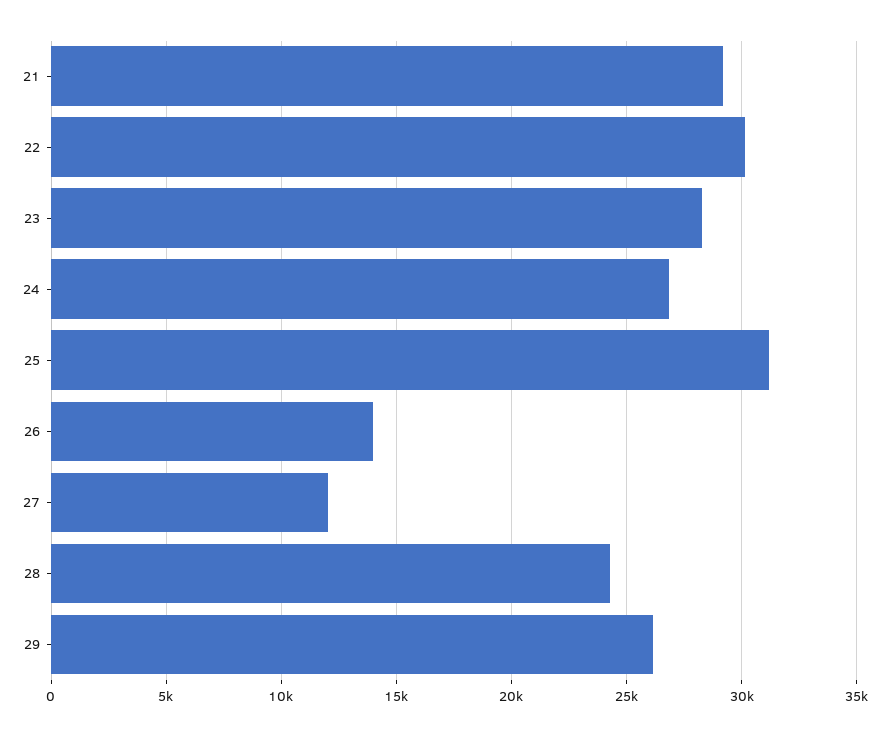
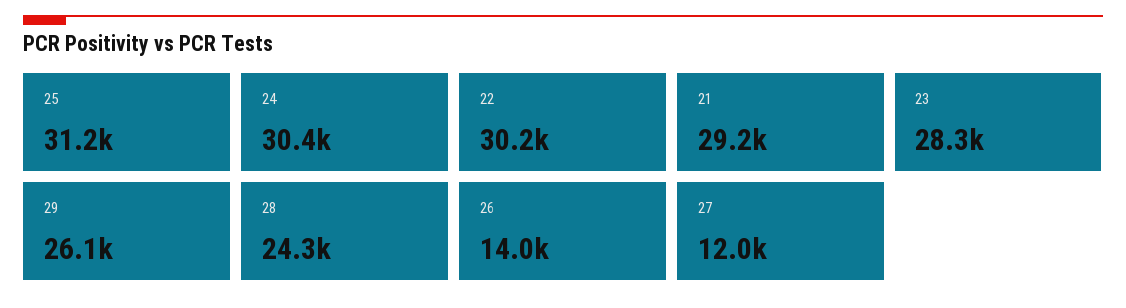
  {
    "21": 29200,
    "22": 30200,
    "23": 28300,
-   "24": 27000,
+   "24": 30400,
    "25": 31200,
    "26": 14000,
    "27": 12000,
    "28": 24300,
    "29": 26100
  }

